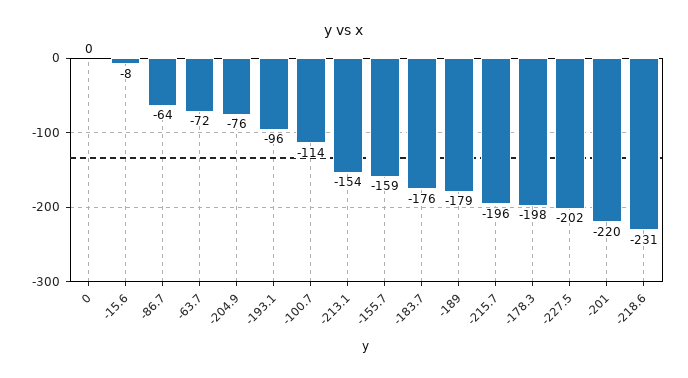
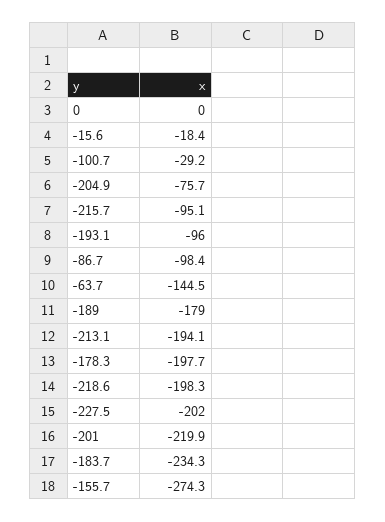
  {
    "0": 0,
-   "-15.6": -8,
+   "-15.6": -18.4,
-   "-86.7": -64,
+   "-86.7": -98.4,
-   "-63.7": -72,
+   "-63.7": -144.5,
    "-204.9": -75.7,
    "-193.1": -96,
-   "-100.7": -114,
+   "-100.7": -29.2,
-   "-213.1": -154,
+   "-213.1": -194.1,
-   "-155.7": -159,
+   "-155.7": -274.3,
-   "-183.7": -176,
+   "-183.7": -234.3,
    "-189": -179,
-   "-215.7": -196,
+   "-215.7": -95.1,
    "-178.3": -197.7,
    "-227.5": -202,
    "-201": -219.9,
-   "-218.6": -231
+   "-218.6": -198.3
  }

